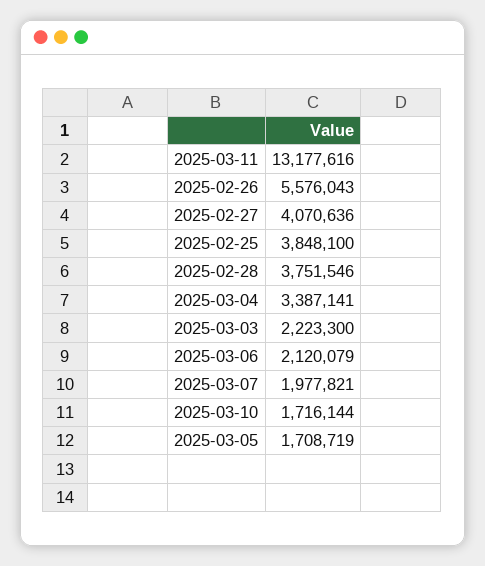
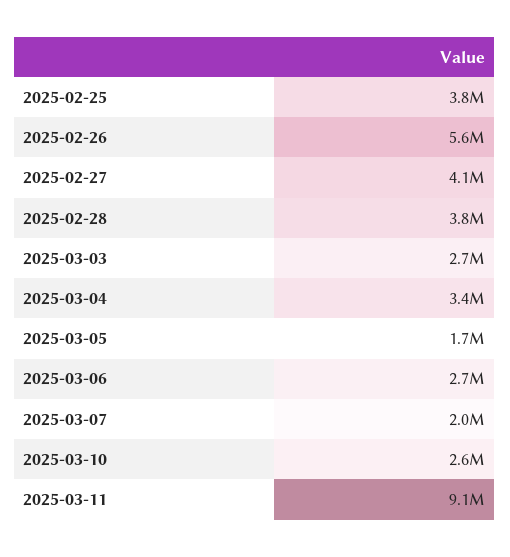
  {
-   "2025-03-11": 13177616,
+   "2025-03-11": 9100000,
    "2025-02-26": 5576043,
    "2025-02-27": 4070636,
    "2025-02-25": 3848100,
    "2025-02-28": 3751546,
    "2025-03-04": 3387141,
-   "2025-03-03": 2223300,
+   "2025-03-03": 2700000,
-   "2025-03-06": 2120079,
+   "2025-03-06": 2700000,
    "2025-03-07": 1977821,
-   "2025-03-10": 1716144,
+   "2025-03-10": 2600000,
    "2025-03-05": 1708719
  }

